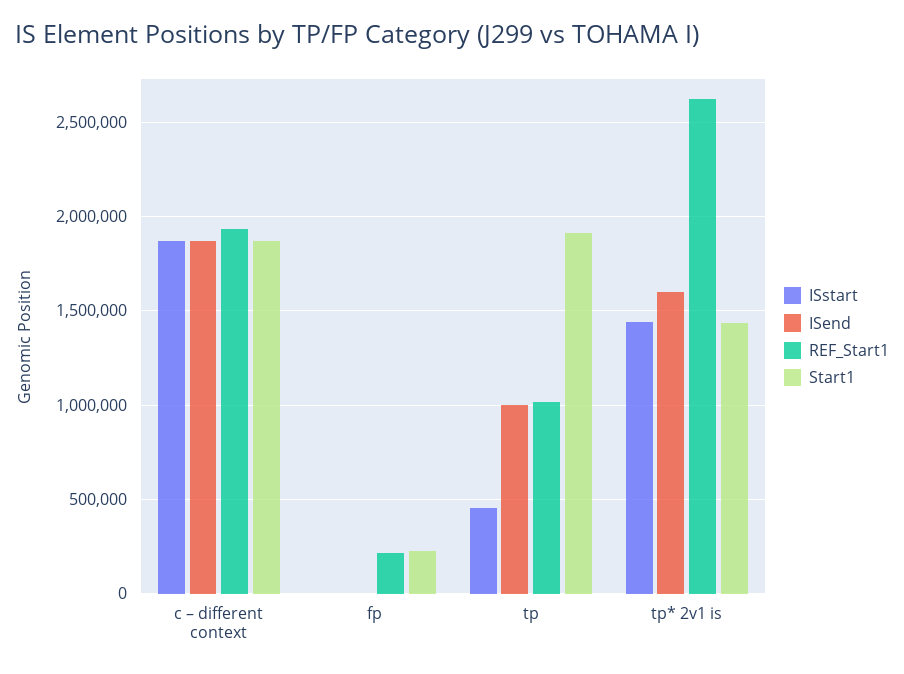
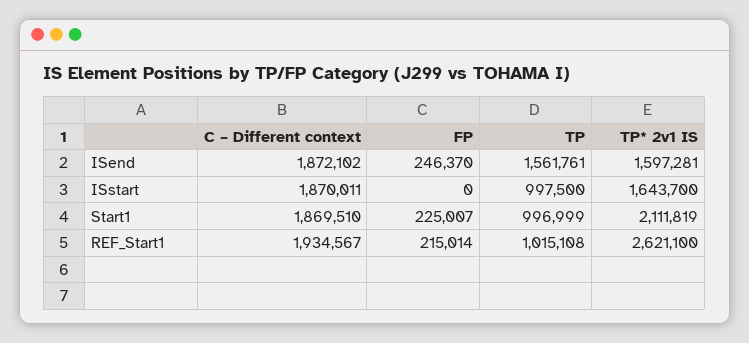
  {
    "ISstart": {
      "c – different context": 1870011,
      "fp": 0,
-     "tp": 450000,
+     "tp": 997500,
-     "tp* 2v1 is": 1450000
+     "tp* 2v1 is": 1643700
    },
    "ISend": {
      "c – different context": 1872102,
-     "fp": 0,
+     "fp": 246370,
-     "tp": 1000000,
+     "tp": 1561761,
      "tp* 2v1 is": 1597281
    },
    "REF_Start1": {
      "c – different context": 1934567,
      "fp": 215014,
      "tp": 1015108,
      "tp* 2v1 is": 2621100
    },
    "Start1": {
      "c – different context": 1869510,
      "fp": 225007,
-     "tp": 1900000,
+     "tp": 996999,
-     "tp* 2v1 is": 1450000
+     "tp* 2v1 is": 2111819
    }
  }

